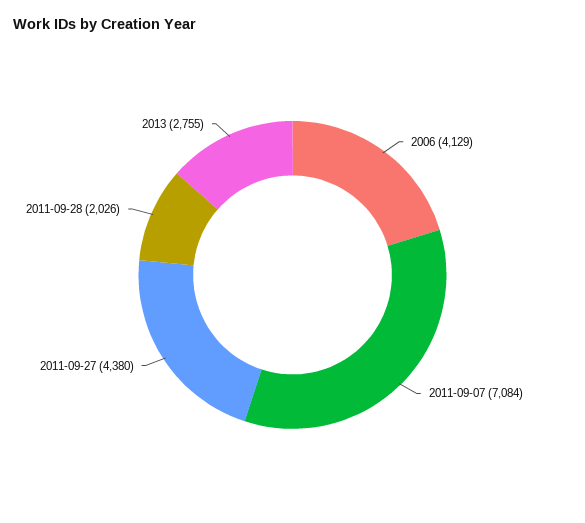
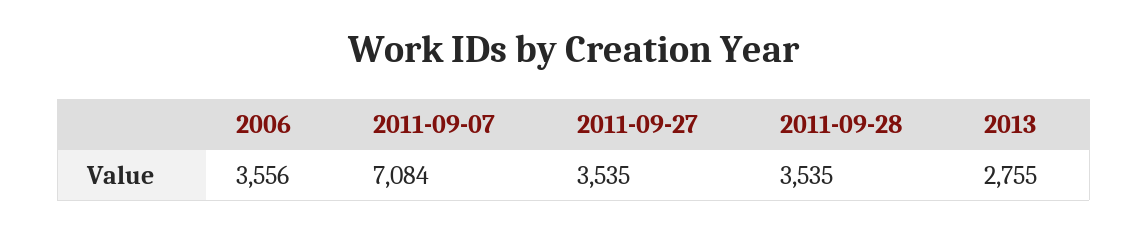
  {
-   "2006": 4129,
+   "2006": 3556,
    "2011-09-07": 7084,
-   "2011-09-27": 4380,
+   "2011-09-27": 3535,
-   "2011-09-28": 2026,
+   "2011-09-28": 3535,
    "2013": 2755
  }

